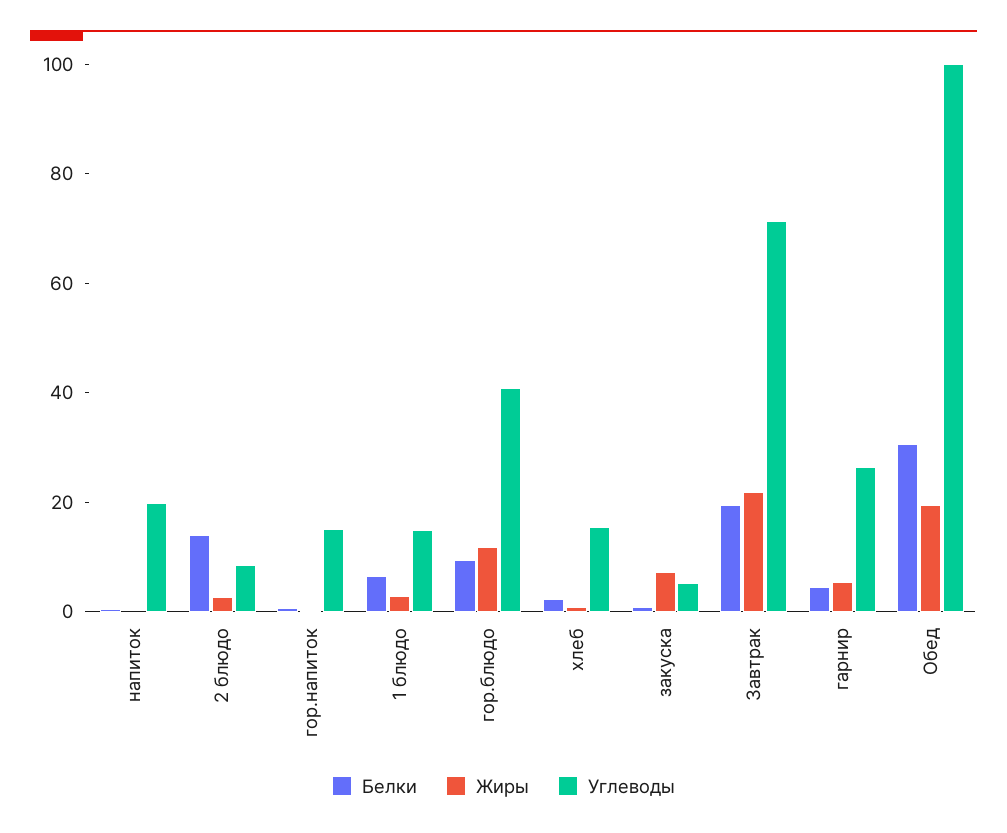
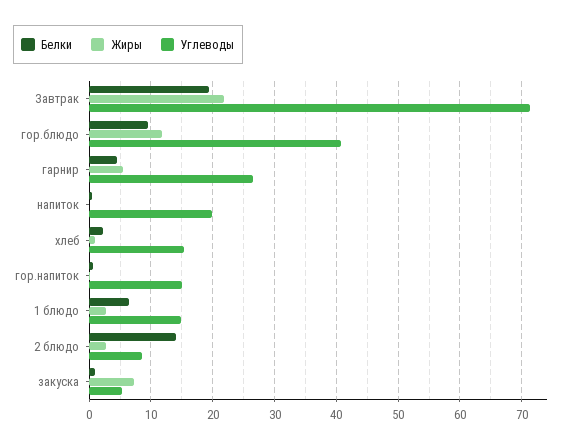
  {
    "Белки": {
      "напиток": 1,
      "2 блюдо": 14,
      "гор.напиток": 1,
      "1 блюдо": 7,
      "гор.блюдо": 10,
      "хлеб": 2,
      "закуска": 1,
      "Завтрак": 19,
-     "гарнир": 5,
+     "гарнир": 5
-     "Обед": 30
    },
    "Жиры": {
      "напиток": 0,
      "2 блюдо": 3,
      "гор.напиток": 0,
      "1 блюдо": 3,
      "гор.блюдо": 12,
      "хлеб": 1,
      "закуска": 7,
      "Завтрак": 22,
-     "гарнир": 6,
+     "гарнир": 6
-     "Обед": 20
    },
    "Углеводы": {
      "напиток": 20,
      "2 блюдо": 9,
      "гор.напиток": 15,
      "1 блюдо": 15,
      "гор.блюдо": 41,
      "хлеб": 15,
      "закуска": 5,
      "Завтрак": 71,
-     "гарнир": 27,
+     "гарнир": 27
-     "Обед": 100
    }
  }

